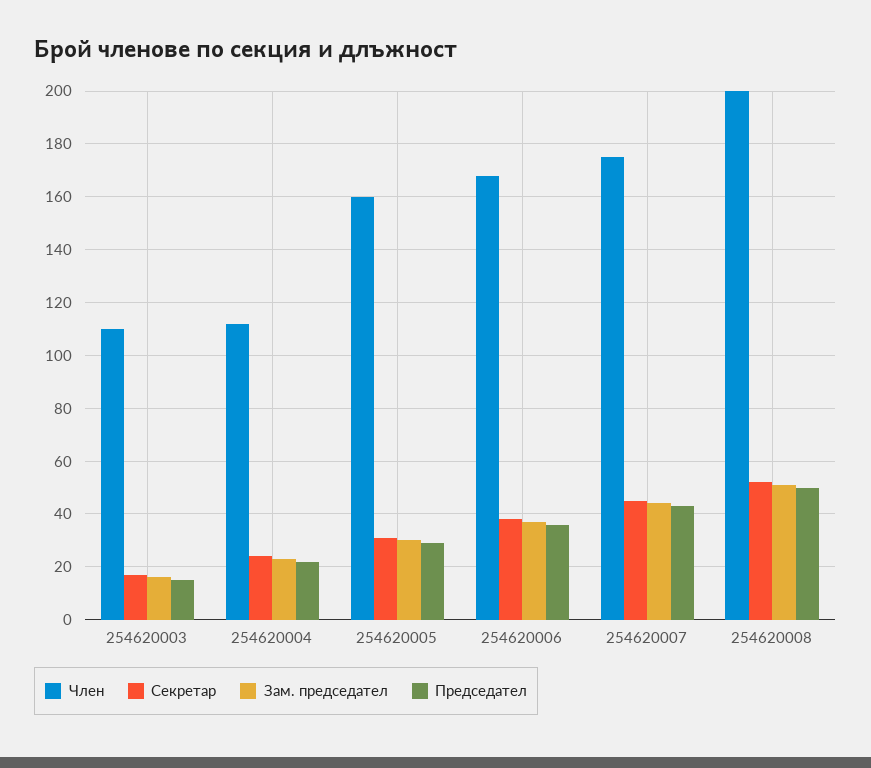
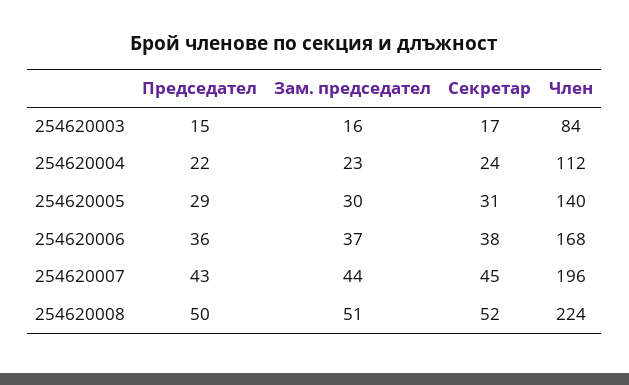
  {
    "Член": {
-     "254620003": 110,
+     "254620003": 84,
      "254620004": 112,
-     "254620005": 160,
+     "254620005": 140,
      "254620006": 168,
-     "254620007": 175,
+     "254620007": 196,
-     "254620008": 200
+     "254620008": 224
    },
    "Секретар": {
      "254620003": 17,
      "254620004": 24,
      "254620005": 31,
      "254620006": 38,
      "254620007": 45,
      "254620008": 52
    },
    "Зам. председател": {
      "254620003": 16,
      "254620004": 23,
      "254620005": 30,
      "254620006": 37,
      "254620007": 44,
      "254620008": 51
    },
    "Председател": {
      "254620003": 15,
      "254620004": 22,
      "254620005": 29,
      "254620006": 36,
      "254620007": 43,
      "254620008": 50
    }
  }

